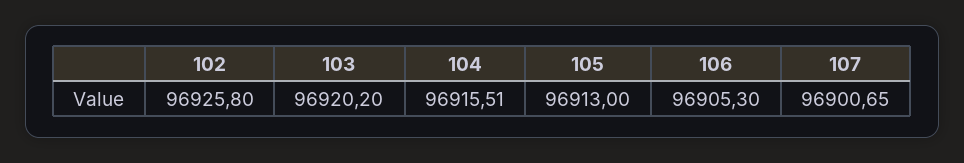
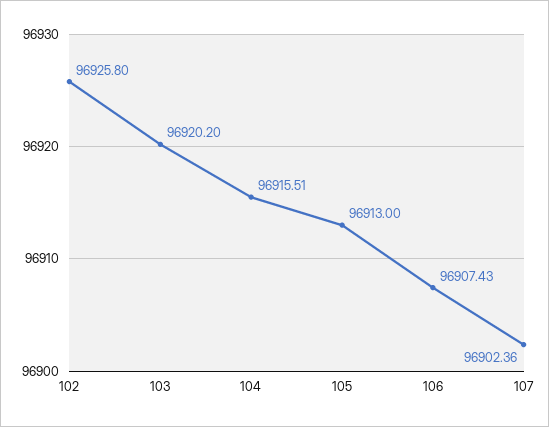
  {
    "102": 96925.8,
    "103": 96920.2,
    "104": 96915.51,
    "105": 96913,
-   "106": 96905.3,
+   "106": 96907.43,
-   "107": 96900.65
+   "107": 96902.36
  }

